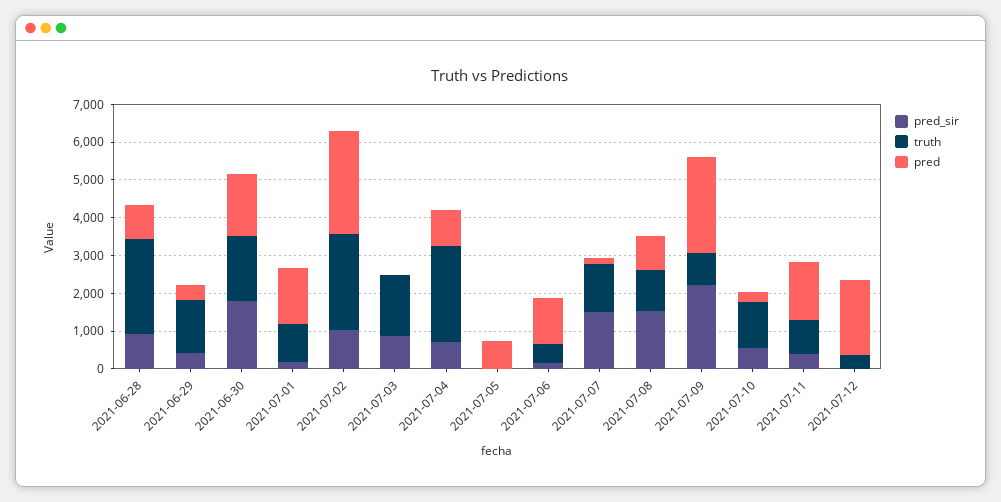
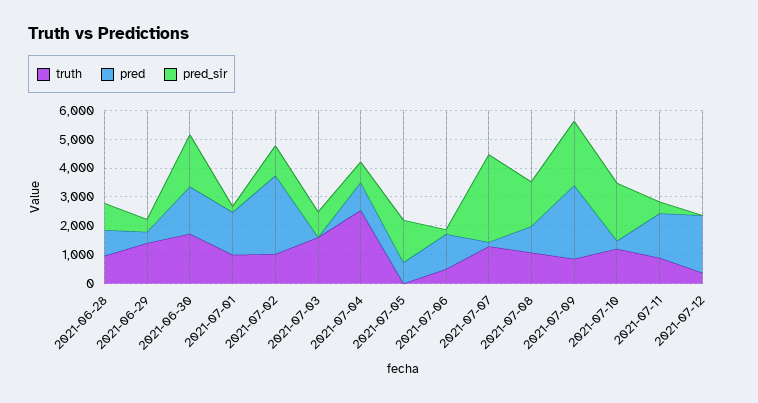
  {
    "pred_sir": {
      "2021-06-28": 1000,
      "2021-06-29": 500,
      "2021-06-30": 1750,
      "2021-07-01": 250,
      "2021-07-02": 1000,
      "2021-07-03": 1000,
      "2021-07-04": 750,
-     "2021-07-05": 0,
+     "2021-07-05": 1500,
      "2021-07-06": 250,
-     "2021-07-07": 1500,
+     "2021-07-07": 3000,
      "2021-07-08": 1500,
      "2021-07-09": 2250,
-     "2021-07-10": 500,
+     "2021-07-10": 2000,
      "2021-07-11": 500,
      "2021-07-12": 0
    },
    "truth": {
-     "2021-06-28": 2500,
+     "2021-06-28": 1000,
      "2021-06-29": 1500,
      "2021-06-30": 1750,
      "2021-07-01": 1000,
-     "2021-07-02": 2500,
+     "2021-07-02": 1000,
      "2021-07-03": 1500,
      "2021-07-04": 2500,
      "2021-07-05": 0,
      "2021-07-06": 500,
      "2021-07-07": 1250,
      "2021-07-08": 1000,
      "2021-07-09": 750,
      "2021-07-10": 1250,
      "2021-07-11": 1000,
      "2021-07-12": 250
    },
    "pred": {
      "2021-06-28": 1000,
      "2021-06-29": 500,
      "2021-06-30": 1750,
      "2021-07-01": 1500,
      "2021-07-02": 2750,
      "2021-07-03": 0,
      "2021-07-04": 1000,
      "2021-07-05": 750,
      "2021-07-06": 1250,
      "2021-07-07": 250,
      "2021-07-08": 1000,
      "2021-07-09": 2500,
      "2021-07-10": 250,
      "2021-07-11": 1500,
      "2021-07-12": 2000
    }
  }

